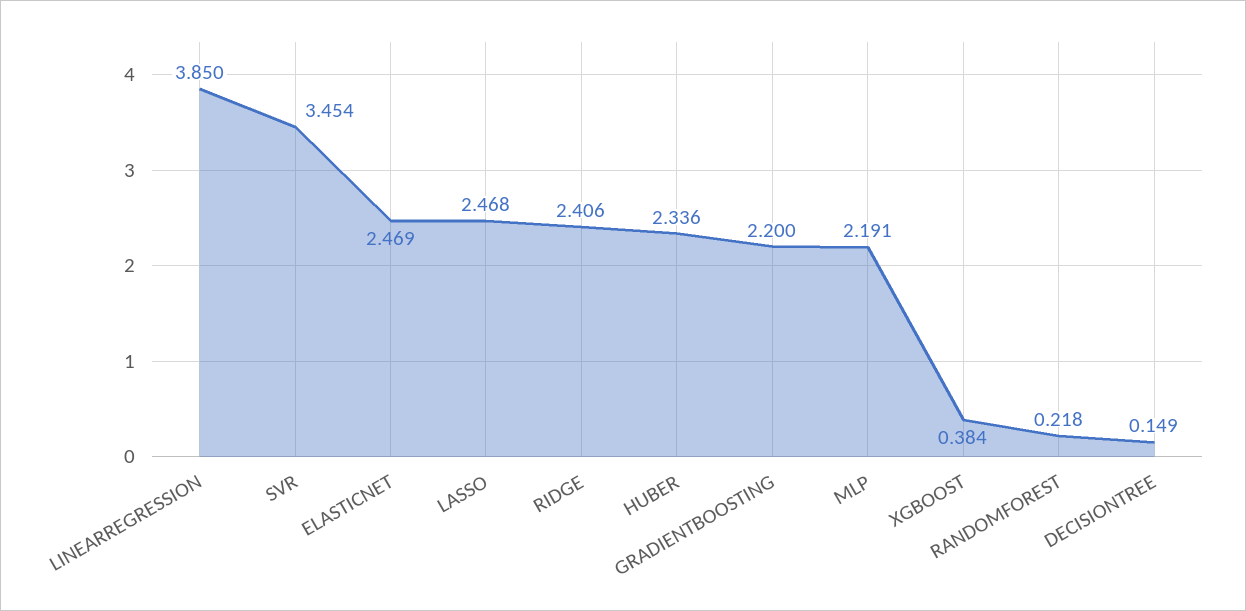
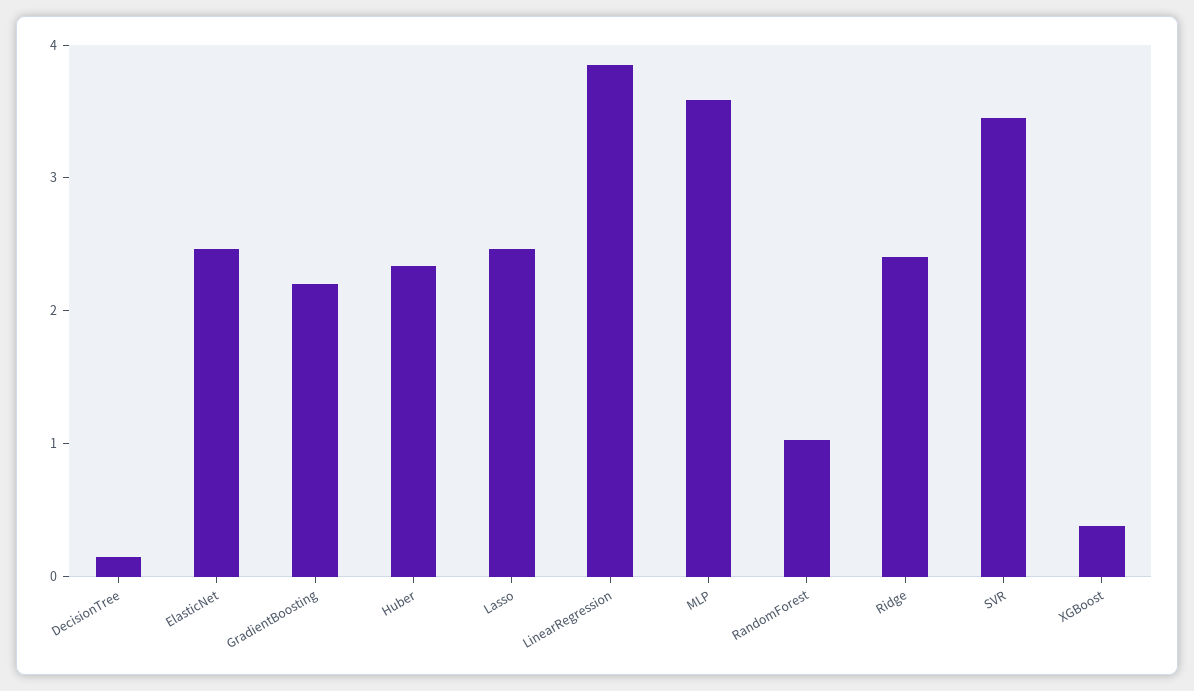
  {
    "LINEARREGRESSION": 3.85,
    "SVR": 3.454,
    "ELASTICNET": 2.469,
    "LASSO": 2.468,
    "RIDGE": 2.406,
    "HUBER": 2.336,
    "GRADIENTBOOSTING": 2.2,
-   "MLP": 2.191,
+   "MLP": 3.6,
    "XGBOOST": 0.384,
-   "RANDOMFOREST": 0.218,
+   "RANDOMFOREST": 1,
    "DECISIONTREE": 0.149
  }

